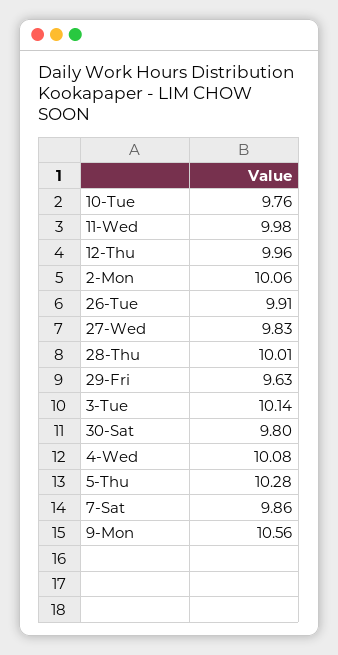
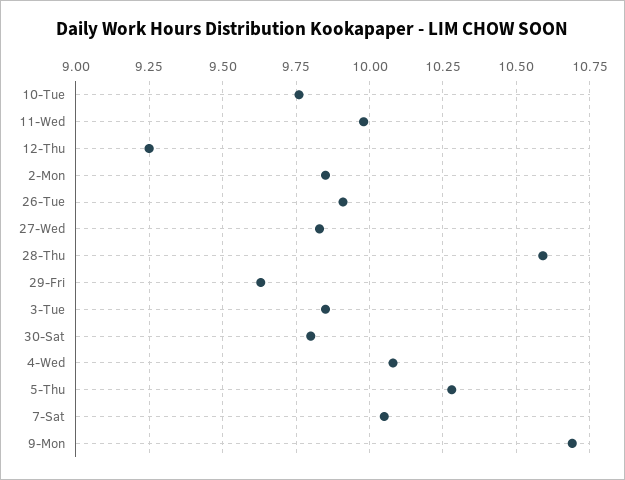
  {
    "10-Tue": 9.76,
    "11-Wed": 9.98,
-   "12-Thu": 9.96,
+   "12-Thu": 9.25,
-   "2-Mon": 10.06,
+   "2-Mon": 9.85,
    "26-Tue": 9.91,
    "27-Wed": 9.83,
-   "28-Thu": 10.01,
+   "28-Thu": 10.6,
    "29-Fri": 9.63,
-   "3-Tue": 10.14,
+   "3-Tue": 9.85,
    "30-Sat": 9.8,
    "4-Wed": 10.08,
    "5-Thu": 10.28,
-   "7-Sat": 9.86,
+   "7-Sat": 10.05,
-   "9-Mon": 10.56
+   "9-Mon": 10.7
  }

